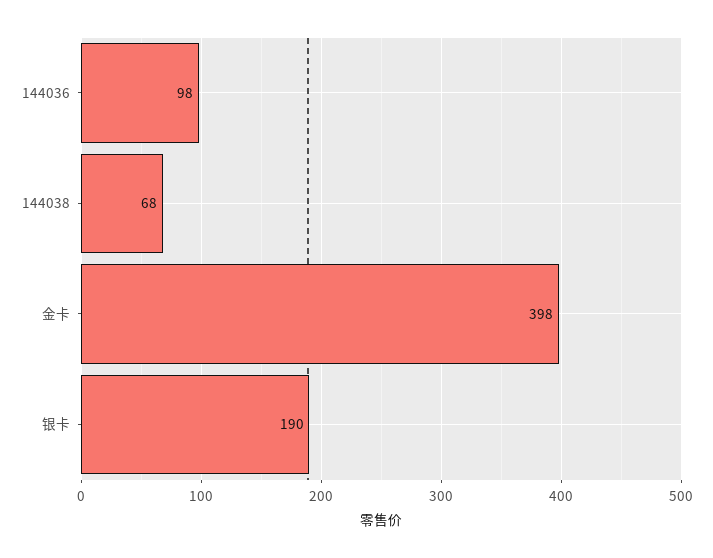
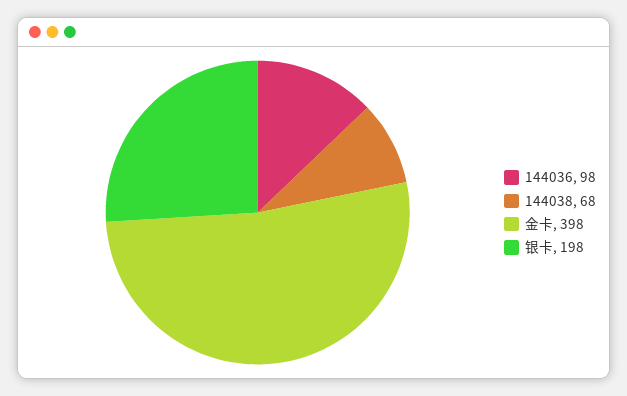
  {
    "144036": 98,
    "144038": 68,
    "金卡": 398,
-   "银卡": 190
+   "银卡": 198
  }

